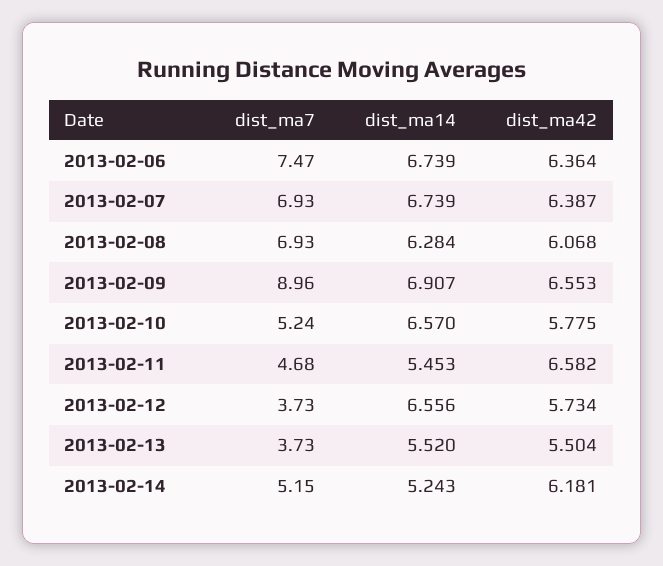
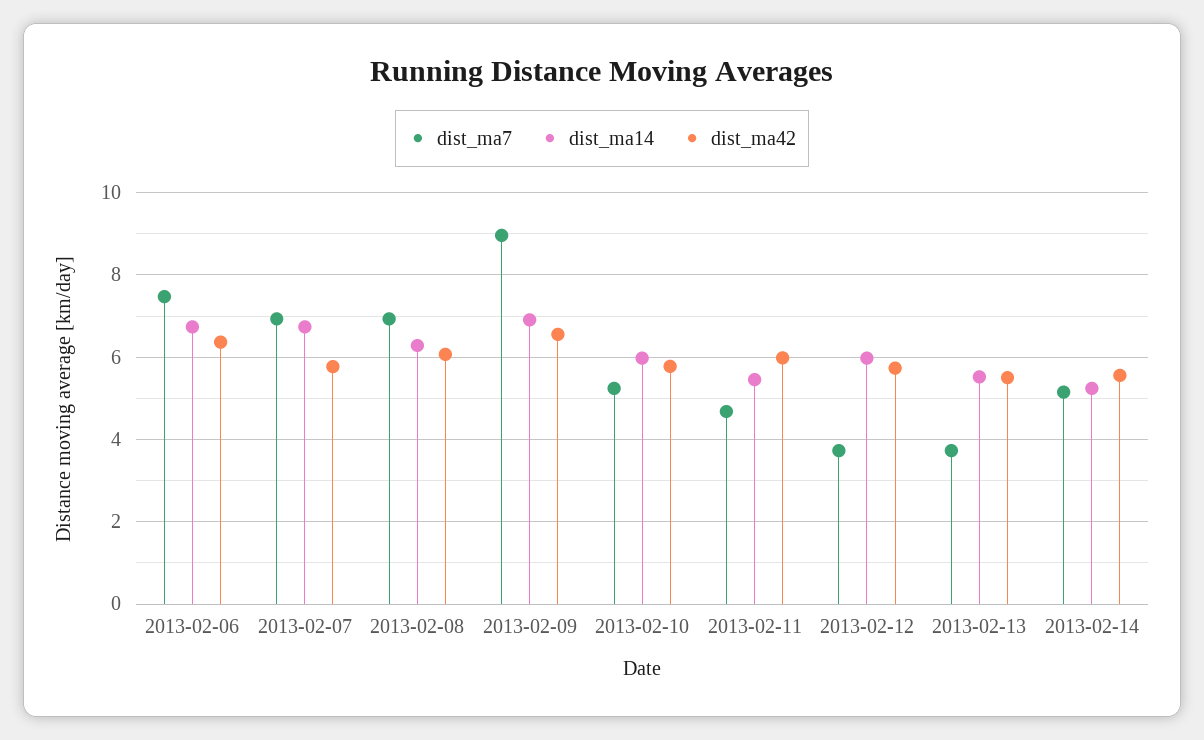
  {
    "dist_ma7": {
      "2013-02-06": 7.47,
      "2013-02-07": 6.93,
      "2013-02-08": 6.93,
      "2013-02-09": 8.96,
      "2013-02-10": 5.24,
      "2013-02-11": 4.68,
      "2013-02-12": 3.73,
      "2013-02-13": 3.73,
      "2013-02-14": 5.15
    },
    "dist_ma14": {
      "2013-02-06": 6.739,
      "2013-02-07": 6.739,
      "2013-02-08": 6.284,
      "2013-02-09": 6.907,
-     "2013-02-10": 6.57,
+     "2013-02-10": 6,
      "2013-02-11": 5.453,
-     "2013-02-12": 6.556,
+     "2013-02-12": 6,
      "2013-02-13": 5.52,
      "2013-02-14": 5.243
    },
    "dist_ma42": {
      "2013-02-06": 6.364,
-     "2013-02-07": 6.387,
+     "2013-02-07": 5.8,
      "2013-02-08": 6.068,
      "2013-02-09": 6.553,
      "2013-02-10": 5.775,
-     "2013-02-11": 6.582,
+     "2013-02-11": 6,
      "2013-02-12": 5.734,
      "2013-02-13": 5.504,
-     "2013-02-14": 6.181
+     "2013-02-14": 5.6
    }
  }

